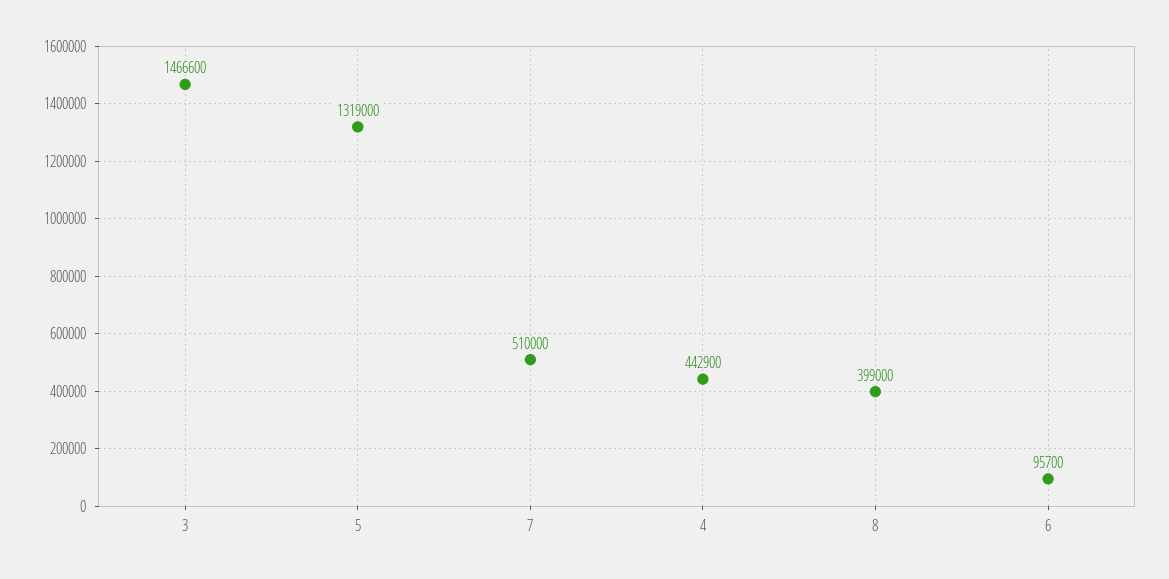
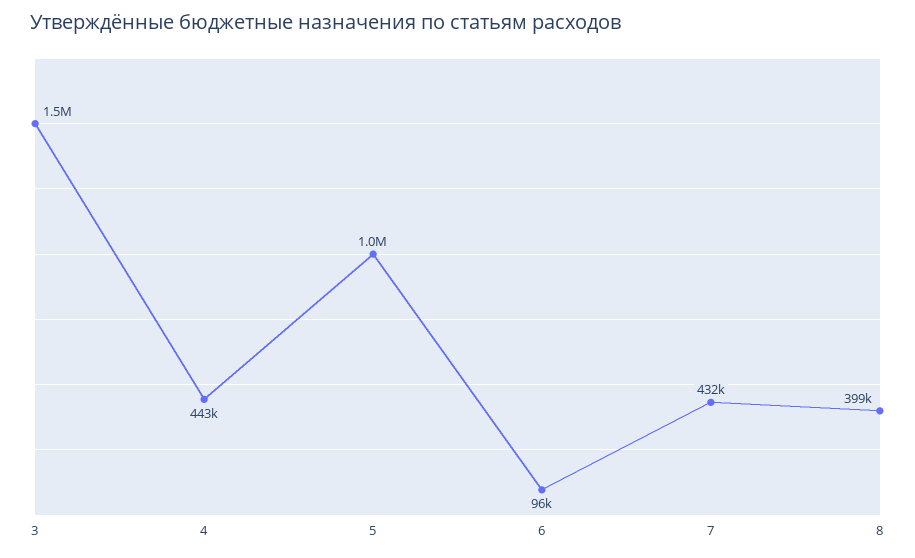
  {
    "3": 1466600,
-   "5": 1319000,
+   "5": 1000000,
-   "7": 510000,
+   "7": 432000,
    "4": 442900,
    "8": 399000,
    "6": 95700
  }

